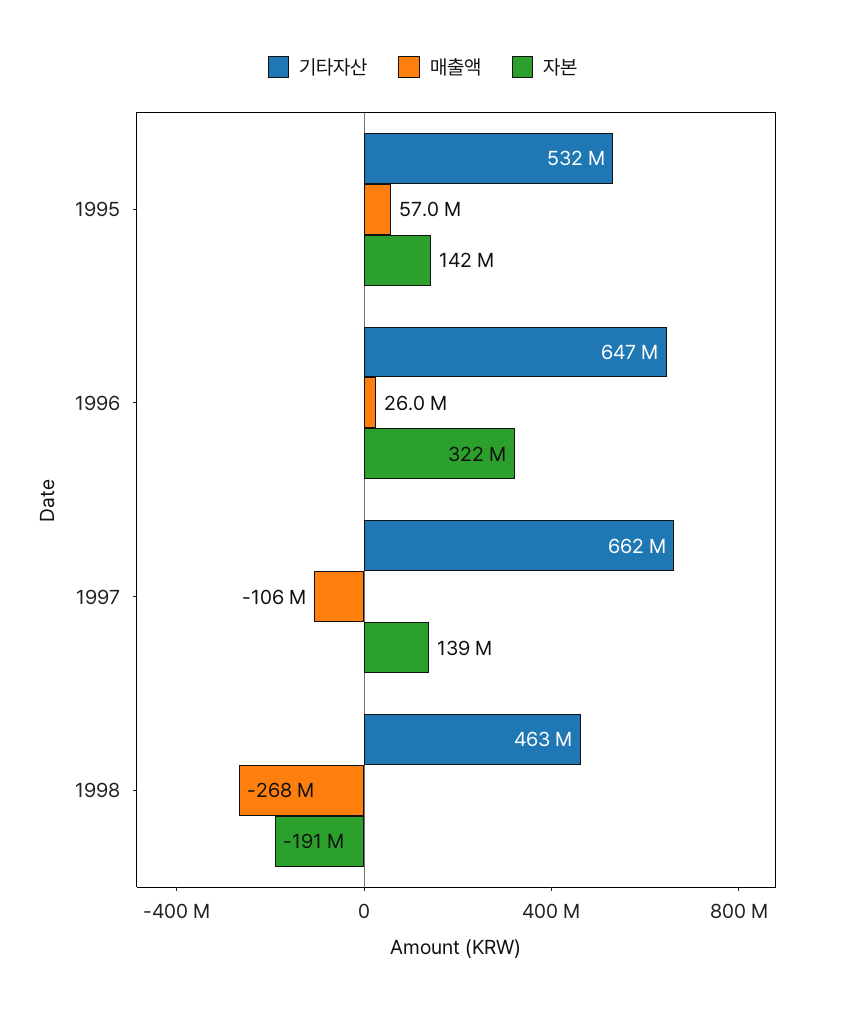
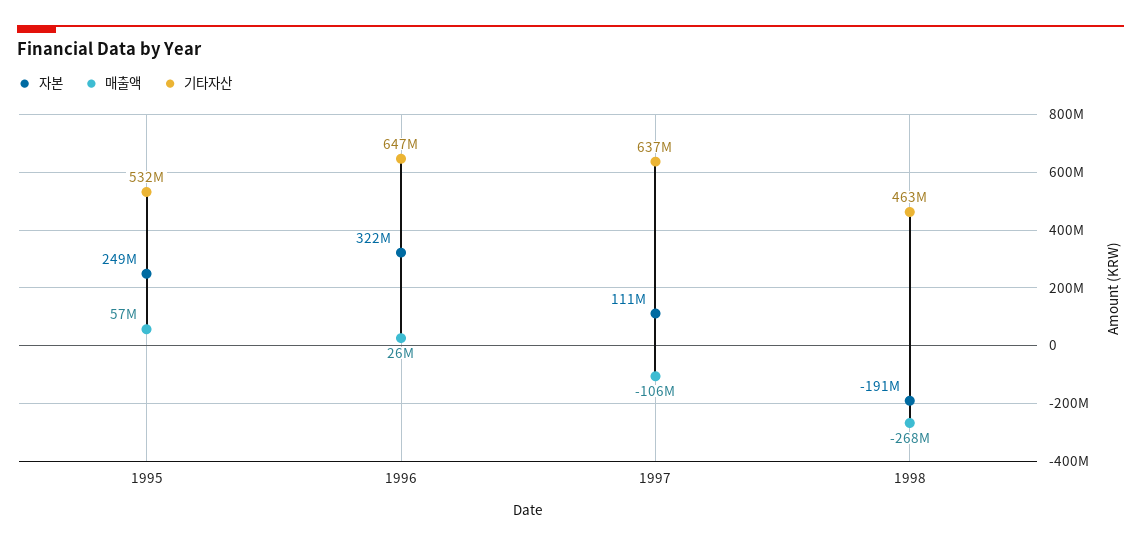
  {
    "기타자산": {
      "1995": 532000000,
      "1996": 647000000,
-     "1997": 662000000,
+     "1997": 637000000,
      "1998": 463000000
    },
    "매출액": {
      "1995": 57000000,
      "1996": 26000000,
      "1997": -106000000,
      "1998": -268000000
    },
    "자본": {
-     "1995": 142000000,
+     "1995": 249000000,
      "1996": 322000000,
-     "1997": 139000000,
+     "1997": 111000000,
      "1998": -191000000
    }
  }

